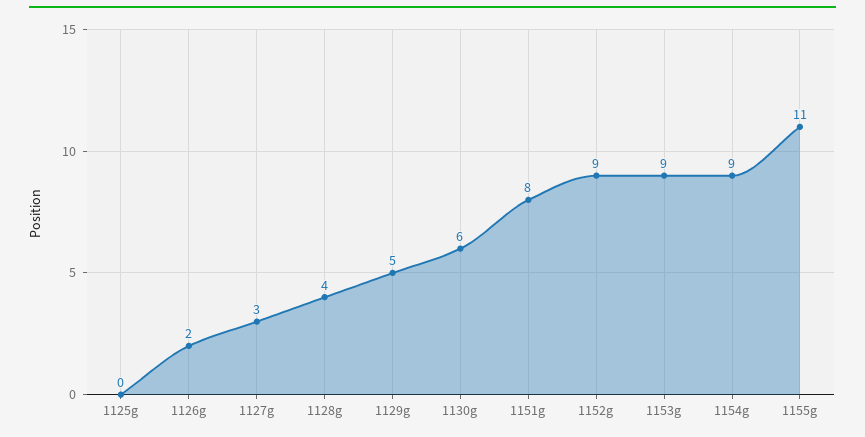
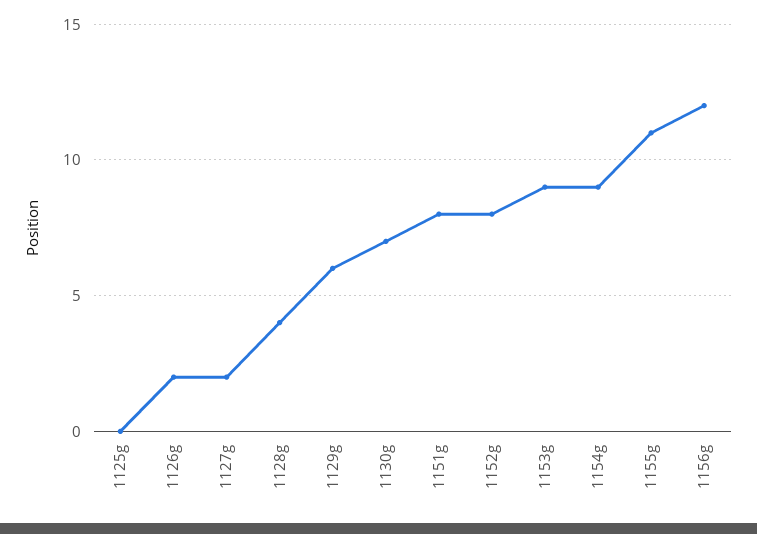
  {
    "1125g": 0,
    "1126g": 2,
-   "1127g": 3,
+   "1127g": 2,
    "1128g": 4,
-   "1129g": 5,
+   "1129g": 6,
-   "1130g": 6,
+   "1130g": 7,
    "1151g": 8,
-   "1152g": 9,
+   "1152g": 8,
    "1153g": 9,
    "1154g": 9,
-   "1155g": 11
+   "1155g": 11,
+   "1156g": 12
  }

